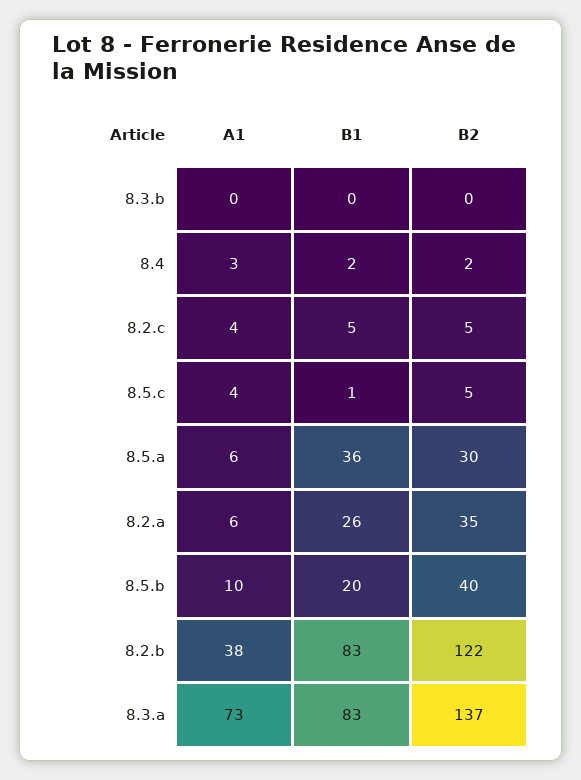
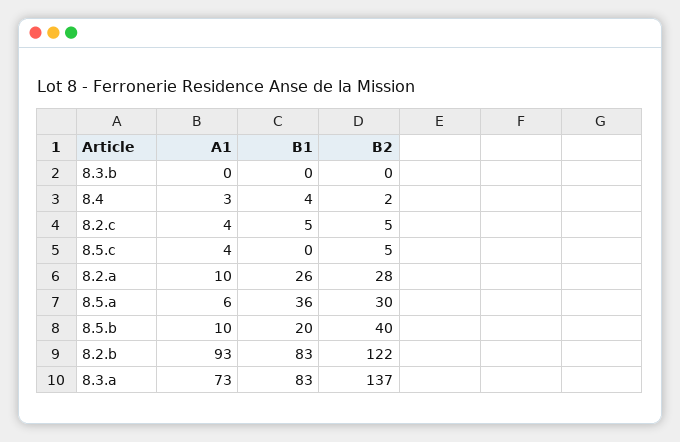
  {
    "A1": {
      "8.3.b": 0,
      "8.4": 3,
      "8.2.c": 4,
      "8.5.c": 4,
      "8.5.a": 6,
-     "8.2.a": 6,
+     "8.2.a": 10,
      "8.5.b": 10,
-     "8.2.b": 38,
+     "8.2.b": 93,
      "8.3.a": 73
    },
    "B1": {
      "8.3.b": 0,
-     "8.4": 2,
+     "8.4": 4,
      "8.2.c": 5,
-     "8.5.c": 1,
+     "8.5.c": 0,
      "8.5.a": 36,
      "8.2.a": 26,
      "8.5.b": 20,
      "8.2.b": 83,
      "8.3.a": 83
    },
    "B2": {
      "8.3.b": 0,
      "8.4": 2,
      "8.2.c": 5,
      "8.5.c": 5,
      "8.5.a": 30,
-     "8.2.a": 35,
+     "8.2.a": 28,
      "8.5.b": 40,
      "8.2.b": 122,
      "8.3.a": 137
    }
  }

